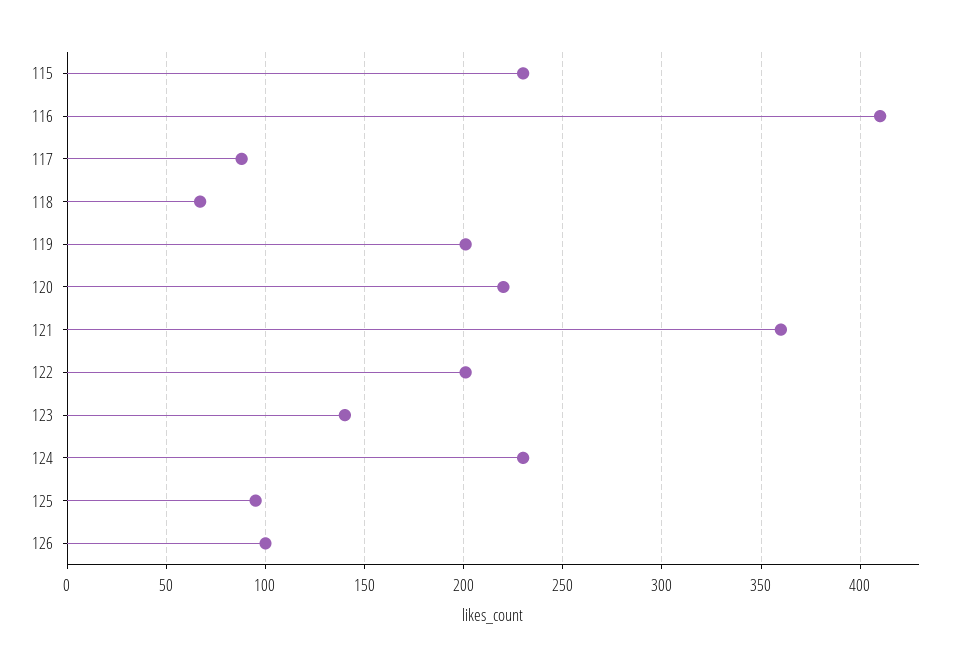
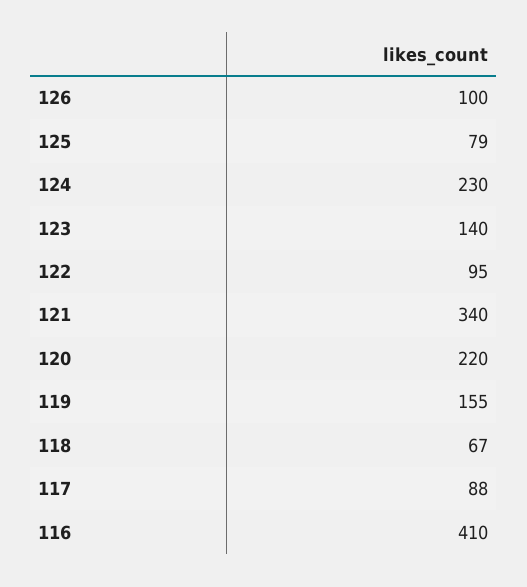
  {
-   "115": 230,
    "116": 410,
    "117": 88,
    "118": 67,
-   "119": 200,
+   "119": 155,
    "120": 220,
-   "121": 360,
+   "121": 340,
-   "122": 200,
+   "122": 95,
    "123": 140,
    "124": 230,
-   "125": 95,
+   "125": 79,
    "126": 100
  }

